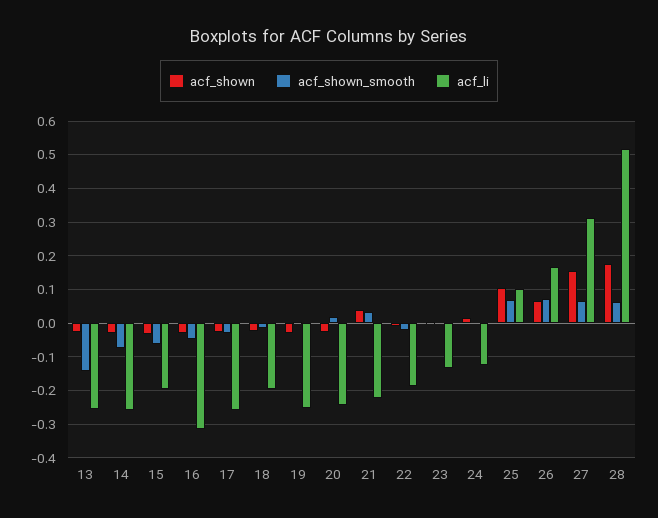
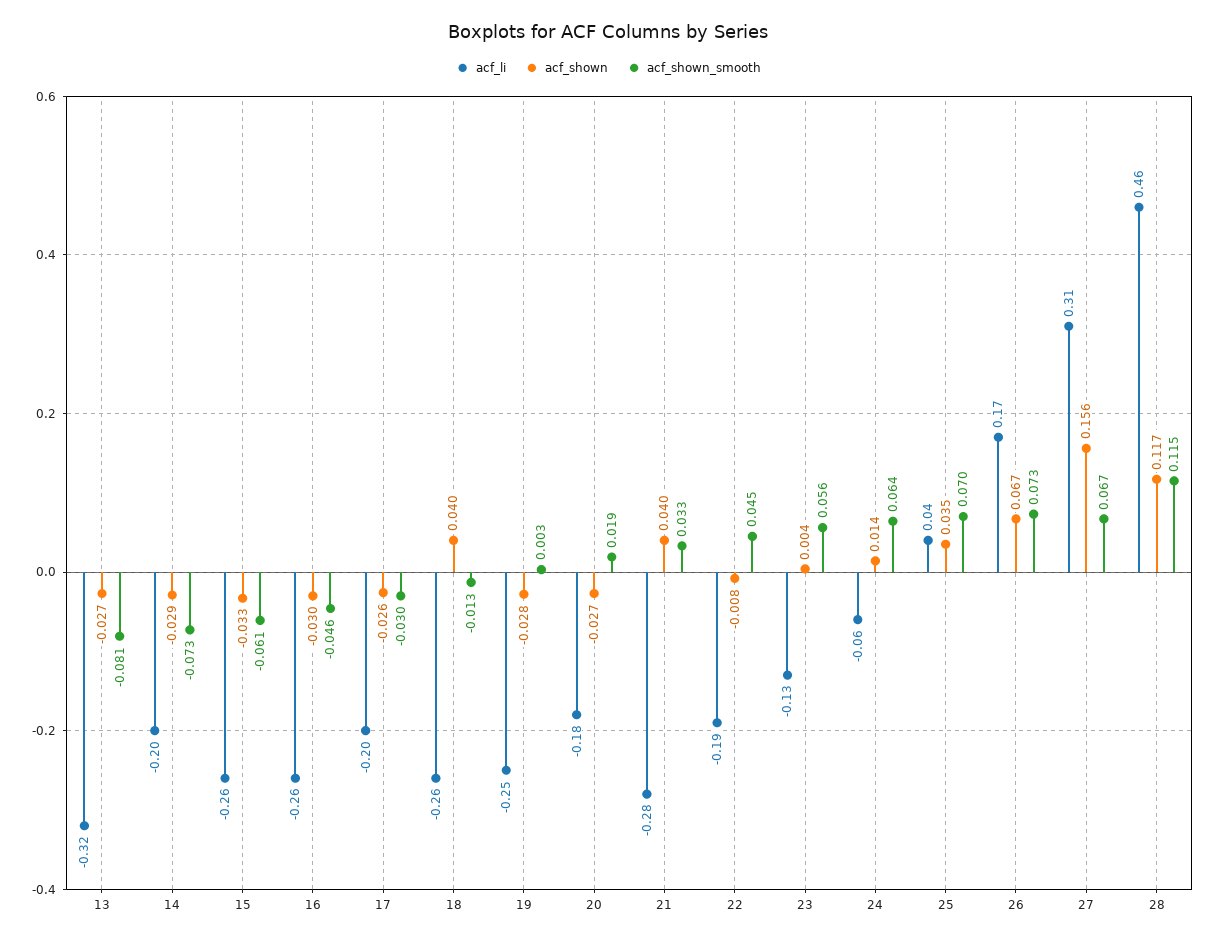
  {
    "acf_shown": {
      "13": -0.027,
      "14": -0.029,
      "15": -0.033,
      "16": -0.03,
      "17": -0.026,
-     "18": -0.02,
+     "18": 0.04,
      "19": -0.028,
      "20": -0.027,
      "21": 0.04,
      "22": -0.008,
      "23": 0.004,
      "24": 0.014,
-     "25": 0.1,
+     "25": 0.035,
      "26": 0.067,
      "27": 0.156,
-     "28": 0.18
+     "28": 0.117
    },
    "acf_shown_smooth": {
-     "13": -0.14,
+     "13": -0.081,
      "14": -0.073,
      "15": -0.061,
      "16": -0.046,
      "17": -0.03,
      "18": -0.013,
      "19": 0.003,
      "20": 0.019,
      "21": 0.033,
-     "22": -0.02,
+     "22": 0.045,
-     "23": 0,
+     "23": 0.056,
-     "24": 0,
+     "24": 0.064,
      "25": 0.07,
      "26": 0.073,
      "27": 0.067,
-     "28": 0.06
+     "28": 0.115
    },
    "acf_li": {
-     "13": -0.26,
+     "13": -0.32,
-     "14": -0.26,
+     "14": -0.2,
-     "15": -0.2,
+     "15": -0.26,
-     "16": -0.32,
+     "16": -0.26,
-     "17": -0.26,
+     "17": -0.2,
-     "18": -0.2,
+     "18": -0.26,
      "19": -0.25,
-     "20": -0.24,
+     "20": -0.18,
-     "21": -0.22,
+     "21": -0.28,
      "22": -0.19,
      "23": -0.13,
-     "24": -0.12,
+     "24": -0.06,
-     "25": 0.1,
+     "25": 0.04,
      "26": 0.17,
      "27": 0.31,
-     "28": 0.52
+     "28": 0.46
    }
  }

